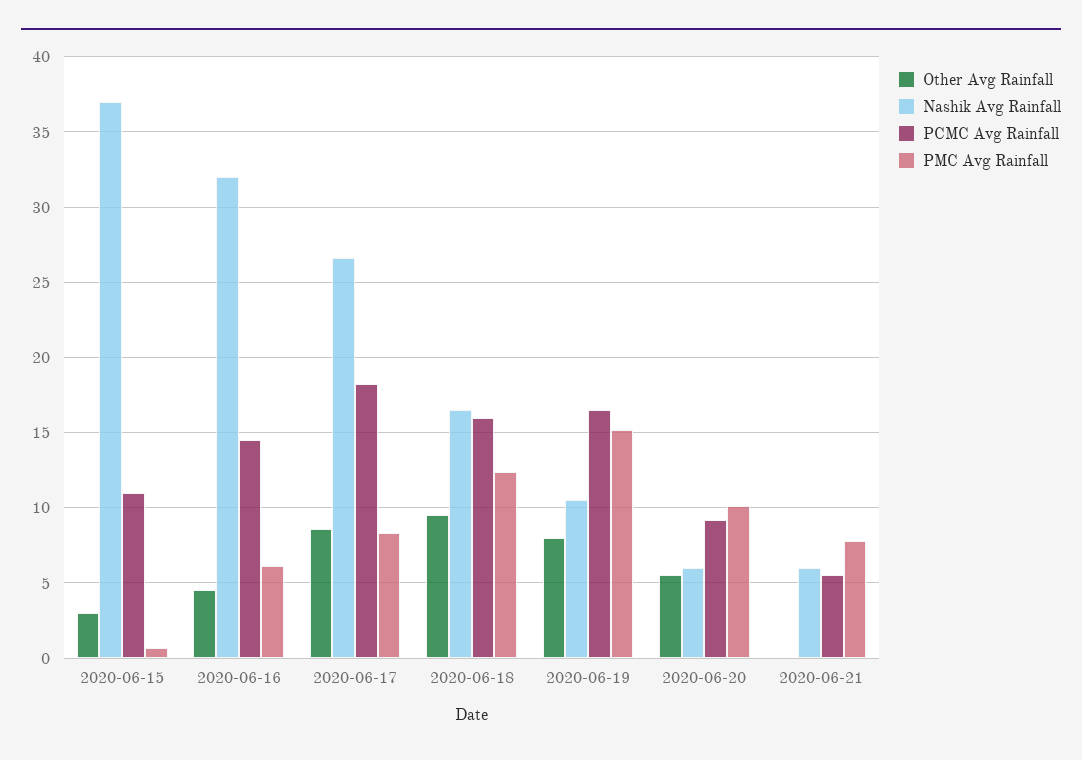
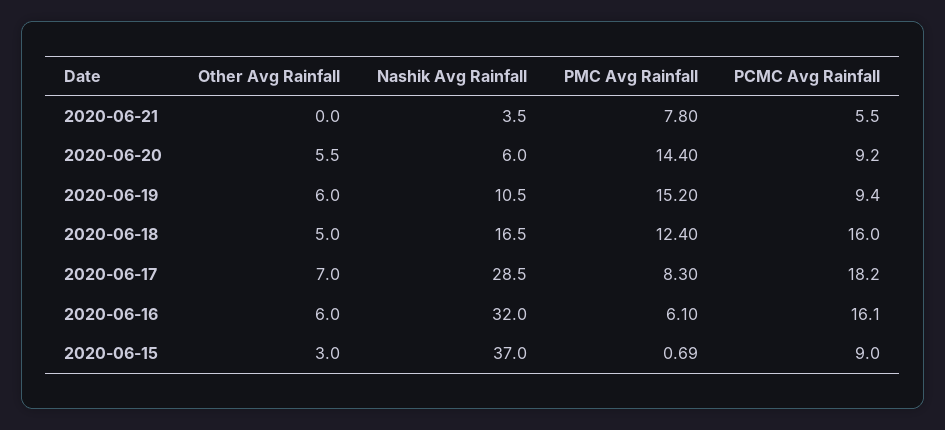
  {
    "Other Avg Rainfall": {
      "2020-06-15": 3,
-     "2020-06-16": 4.5,
+     "2020-06-16": 6,
-     "2020-06-17": 8.5,
+     "2020-06-17": 7,
-     "2020-06-18": 9.5,
+     "2020-06-18": 5,
-     "2020-06-19": 8,
+     "2020-06-19": 6,
      "2020-06-20": 5.5,
      "2020-06-21": 0
    },
    "Nashik Avg Rainfall": {
      "2020-06-15": 37,
      "2020-06-16": 32,
-     "2020-06-17": 26.5,
+     "2020-06-17": 28.5,
      "2020-06-18": 16.5,
      "2020-06-19": 10.5,
      "2020-06-20": 6,
-     "2020-06-21": 6
+     "2020-06-21": 3.5
    },
    "PCMC Avg Rainfall": {
-     "2020-06-15": 11,
+     "2020-06-15": 9,
-     "2020-06-16": 14.5,
+     "2020-06-16": 16.1,
      "2020-06-17": 18.2,
      "2020-06-18": 16,
-     "2020-06-19": 16.5,
+     "2020-06-19": 9.4,
      "2020-06-20": 9.2,
      "2020-06-21": 5.5
    },
    "PMC Avg Rainfall": {
      "2020-06-15": 0.69,
      "2020-06-16": 6.1,
      "2020-06-17": 8.3,
      "2020-06-18": 12.4,
      "2020-06-19": 15.2,
-     "2020-06-20": 10,
+     "2020-06-20": 14.4,
      "2020-06-21": 7.8
    }
  }

